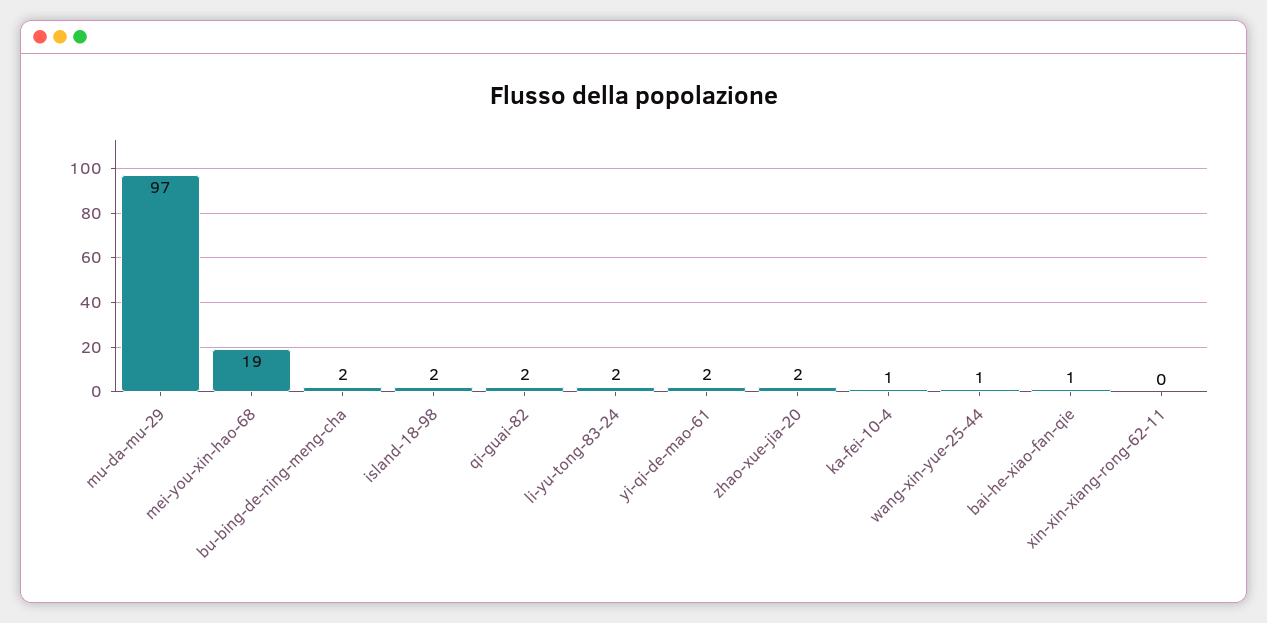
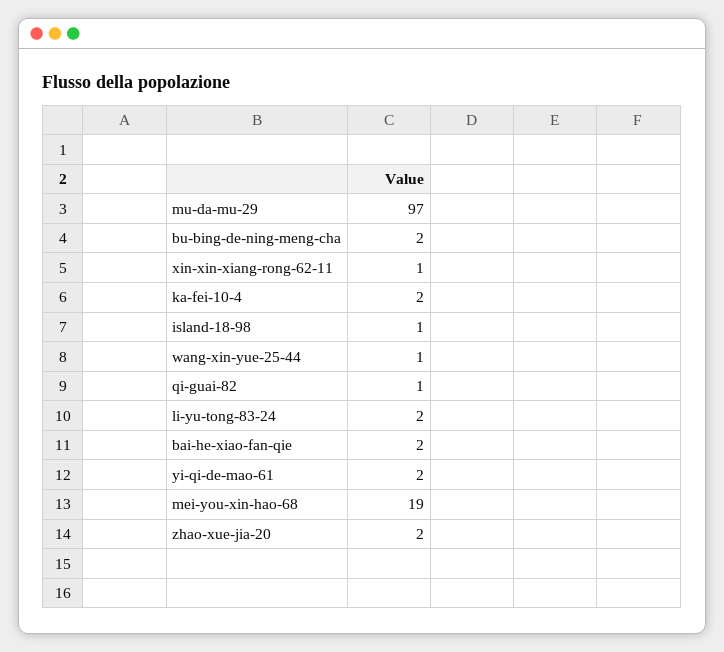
  {
    "mu-da-mu-29": 97,
    "mei-you-xin-hao-68": 19,
    "bu-bing-de-ning-meng-cha": 2,
-   "island-18-98": 2,
+   "island-18-98": 1,
-   "qi-guai-82": 2,
+   "qi-guai-82": 1,
    "li-yu-tong-83-24": 2,
    "yi-qi-de-mao-61": 2,
    "zhao-xue-jia-20": 2,
-   "ka-fei-10-4": 1,
+   "ka-fei-10-4": 2,
    "wang-xin-yue-25-44": 1,
-   "bai-he-xiao-fan-qie": 1,
+   "bai-he-xiao-fan-qie": 2,
-   "xin-xin-xiang-rong-62-11": 0
+   "xin-xin-xiang-rong-62-11": 1
  }

